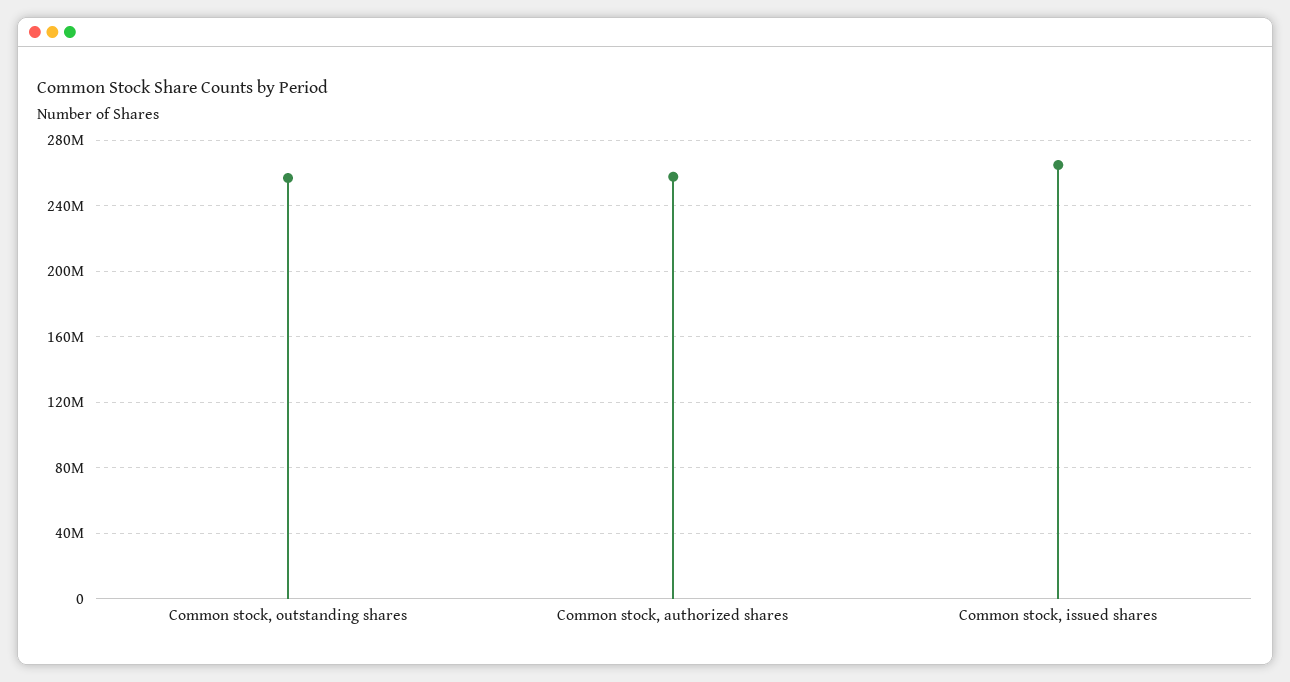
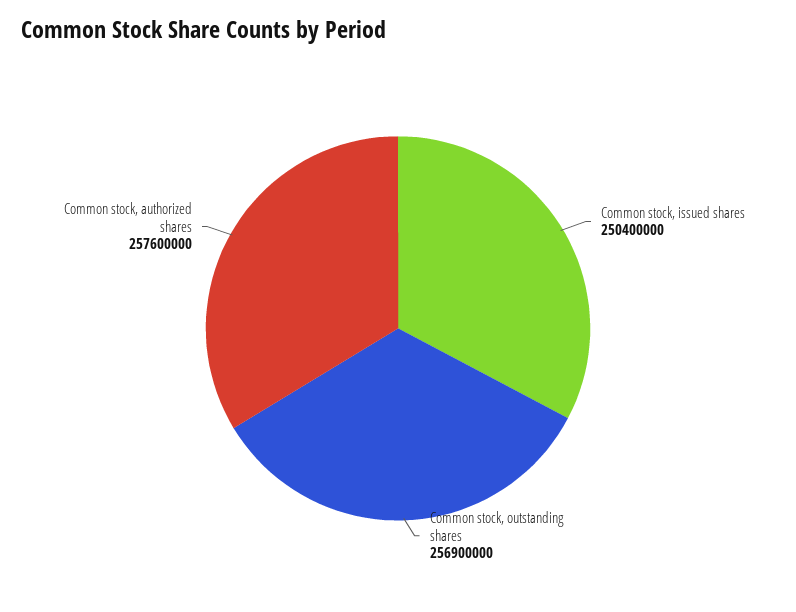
  {
    "Common stock, outstanding shares": 256900000,
    "Common stock, authorized shares": 257600000,
-   "Common stock, issued shares": 265000000
+   "Common stock, issued shares": 250400000
  }

